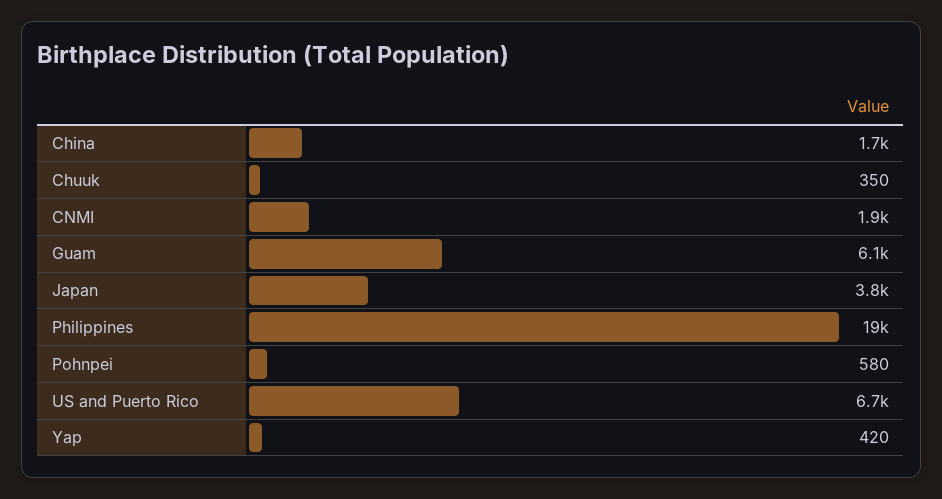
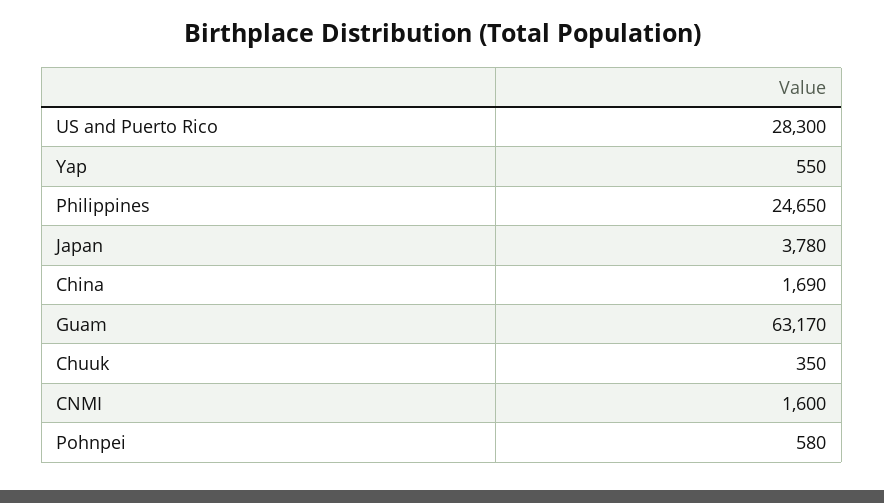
  {
    "China": 1690,
    "Chuuk": 350,
-   "CNMI": 1900,
+   "CNMI": 1600,
-   "Guam": 6100,
+   "Guam": 63170,
    "Japan": 3780,
-   "Philippines": 19000,
+   "Philippines": 24650,
    "Pohnpei": 580,
-   "US and Puerto Rico": 6700,
+   "US and Puerto Rico": 28300,
-   "Yap": 420
+   "Yap": 550
  }

